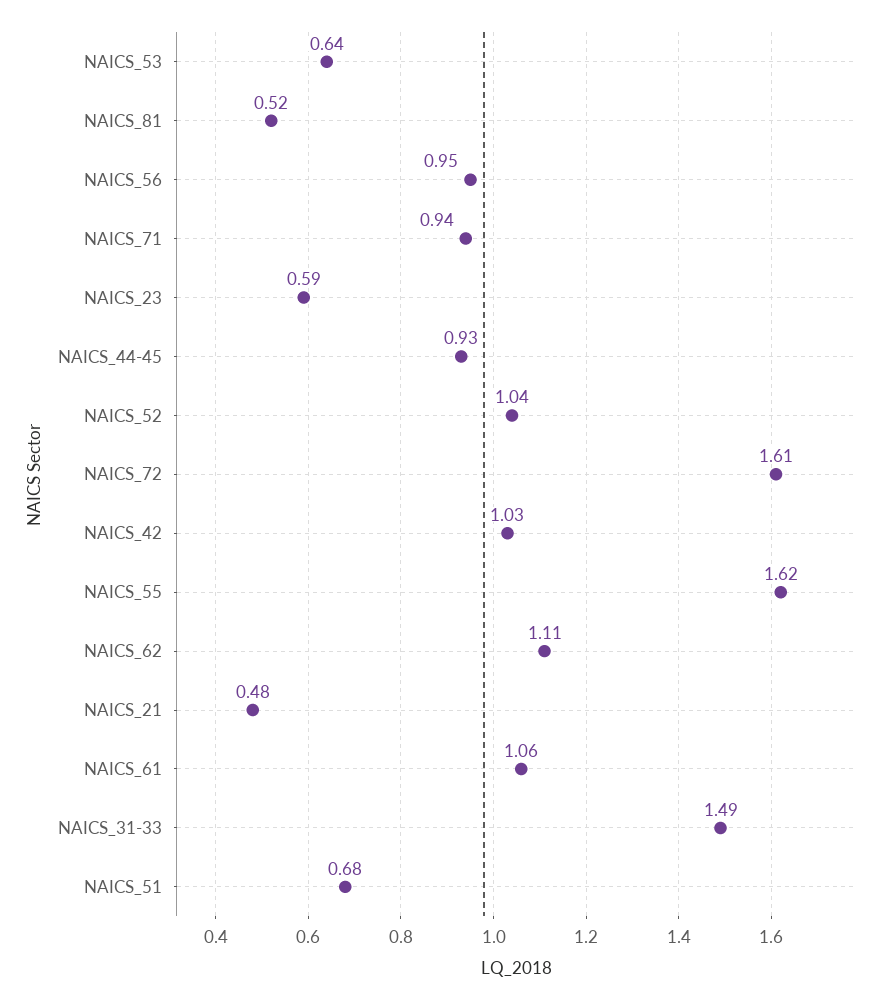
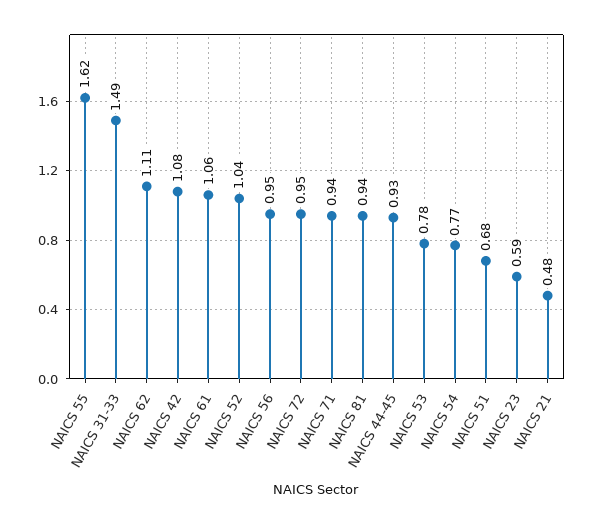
  {
-   "NAICS_53": 0.64,
+   "NAICS_53": 0.78,
-   "NAICS_81": 0.52,
+   "NAICS_81": 0.94,
    "NAICS_56": 0.95,
    "NAICS_71": 0.94,
    "NAICS_23": 0.59,
    "NAICS_44-45": 0.93,
    "NAICS_52": 1.04,
-   "NAICS_72": 1.61,
+   "NAICS_72": 0.95,
-   "NAICS_42": 1.03,
+   "NAICS_42": 1.08,
    "NAICS_55": 1.62,
    "NAICS_62": 1.11,
    "NAICS_21": 0.48,
    "NAICS_61": 1.06,
    "NAICS_31-33": 1.49,
-   "NAICS_51": 0.68
+   "NAICS_51": 0.68,
+   "NAICS 54": 0.77
  }

